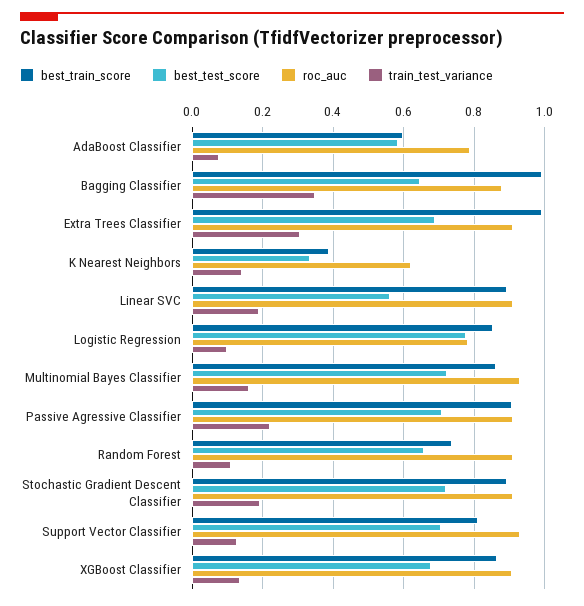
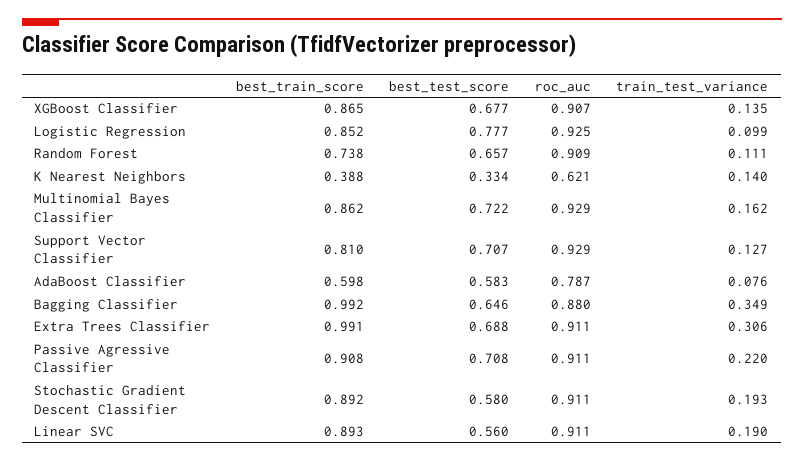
  {
    "best_train_score": {
      "AdaBoost Classifier": 0.598,
      "Bagging Classifier": 0.992,
      "Extra Trees Classifier": 0.991,
      "K Nearest Neighbors": 0.388,
      "Linear SVC": 0.893,
      "Logistic Regression": 0.852,
      "Multinomial Bayes Classifier": 0.862,
      "Passive Agressive Classifier": 0.908,
      "Random Forest": 0.738,
      "Stochastic Gradient Descent Classifier": 0.892,
      "Support Vector Classifier": 0.81,
      "XGBoost Classifier": 0.865
    },
    "best_test_score": {
      "AdaBoost Classifier": 0.583,
      "Bagging Classifier": 0.646,
      "Extra Trees Classifier": 0.688,
      "K Nearest Neighbors": 0.334,
      "Linear SVC": 0.56,
      "Logistic Regression": 0.777,
      "Multinomial Bayes Classifier": 0.722,
      "Passive Agressive Classifier": 0.708,
      "Random Forest": 0.657,
-     "Stochastic Gradient Descent Classifier": 0.72,
+     "Stochastic Gradient Descent Classifier": 0.58,
      "Support Vector Classifier": 0.707,
      "XGBoost Classifier": 0.677
    },
    "roc_auc": {
      "AdaBoost Classifier": 0.787,
      "Bagging Classifier": 0.88,
      "Extra Trees Classifier": 0.911,
      "K Nearest Neighbors": 0.621,
      "Linear SVC": 0.911,
-     "Logistic Regression": 0.78,
+     "Logistic Regression": 0.925,
      "Multinomial Bayes Classifier": 0.929,
      "Passive Agressive Classifier": 0.911,
      "Random Forest": 0.909,
      "Stochastic Gradient Descent Classifier": 0.911,
      "Support Vector Classifier": 0.929,
      "XGBoost Classifier": 0.907
    },
    "train_test_variance": {
      "AdaBoost Classifier": 0.076,
      "Bagging Classifier": 0.349,
      "Extra Trees Classifier": 0.306,
      "K Nearest Neighbors": 0.14,
      "Linear SVC": 0.19,
      "Logistic Regression": 0.099,
      "Multinomial Bayes Classifier": 0.162,
      "Passive Agressive Classifier": 0.22,
      "Random Forest": 0.111,
      "Stochastic Gradient Descent Classifier": 0.193,
      "Support Vector Classifier": 0.127,
      "XGBoost Classifier": 0.135
    }
  }

